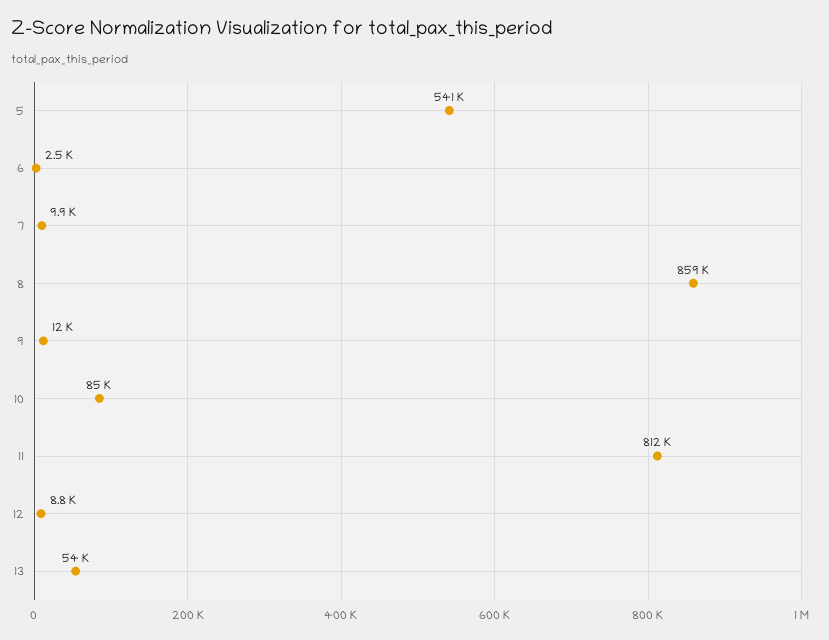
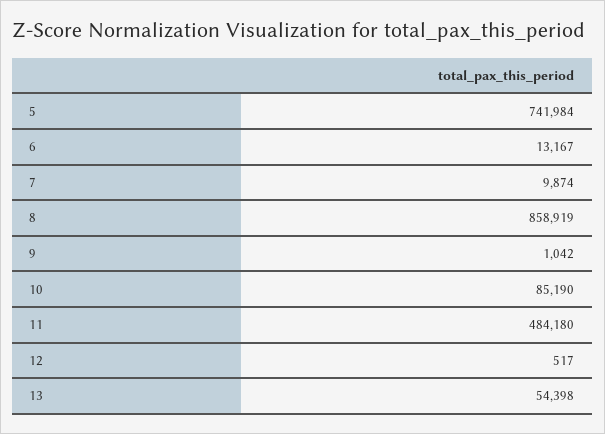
  {
-   "5": 541000,
+   "5": 741984,
-   "6": 2500,
+   "6": 13167,
    "7": 9874,
    "8": 858919,
-   "9": 12000,
+   "9": 1042,
    "10": 85190,
-   "11": 812000,
+   "11": 484180,
-   "12": 8800,
+   "12": 517,
    "13": 54398
  }

